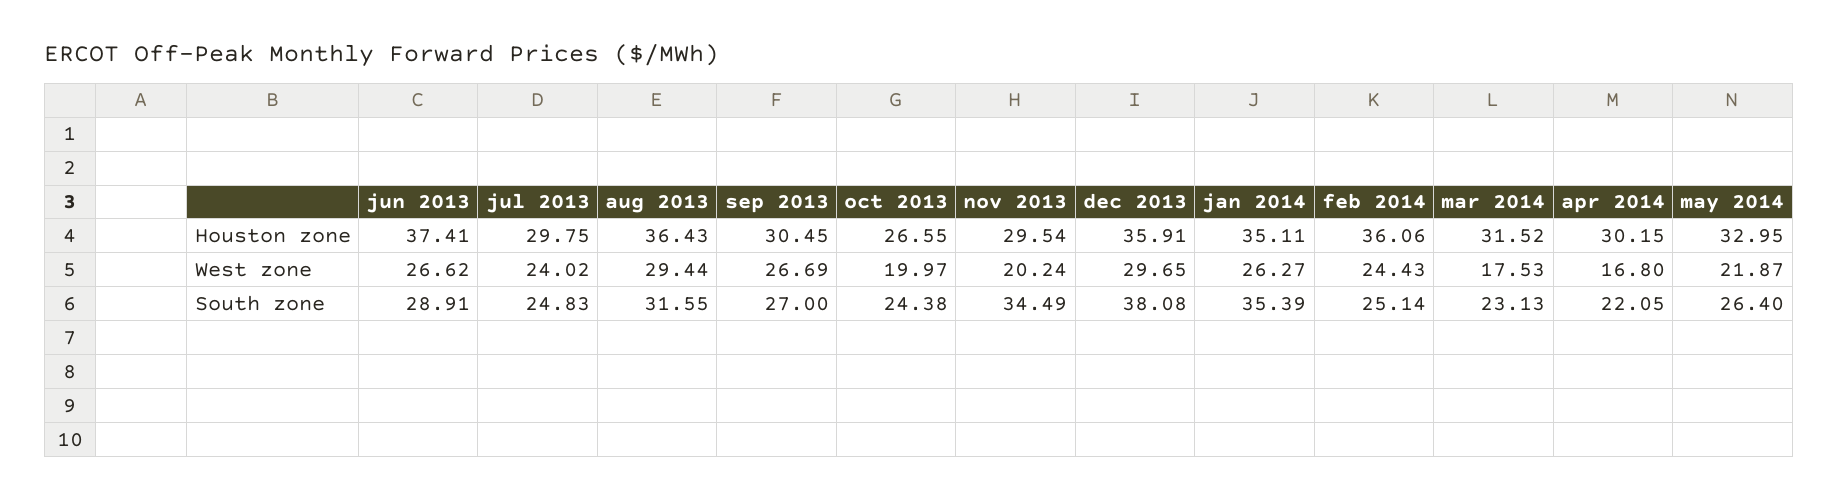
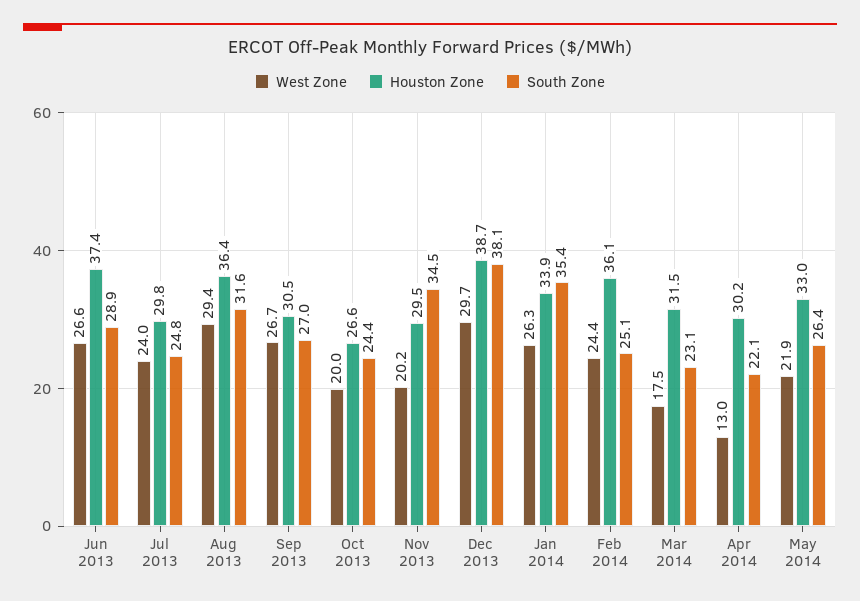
  {
    "Houston zone": {
      "jun 2013": 37.41,
      "jul 2013": 29.75,
      "aug 2013": 36.43,
      "sep 2013": 30.45,
      "oct 2013": 26.55,
      "nov 2013": 29.54,
-     "dec 2013": 35.91,
+     "dec 2013": 38.7,
-     "jan 2014": 35.11,
+     "jan 2014": 33.9,
      "feb 2014": 36.06,
      "mar 2014": 31.52,
      "apr 2014": 30.15,
      "may 2014": 32.95
    },
    "West zone": {
      "jun 2013": 26.62,
      "jul 2013": 24.02,
      "aug 2013": 29.44,
      "sep 2013": 26.69,
      "oct 2013": 19.97,
      "nov 2013": 20.24,
      "dec 2013": 29.65,
      "jan 2014": 26.27,
      "feb 2014": 24.43,
      "mar 2014": 17.53,
-     "apr 2014": 16.8,
+     "apr 2014": 13,
      "may 2014": 21.87
    },
    "South zone": {
      "jun 2013": 28.91,
      "jul 2013": 24.83,
      "aug 2013": 31.55,
      "sep 2013": 27,
      "oct 2013": 24.38,
      "nov 2013": 34.49,
      "dec 2013": 38.08,
      "jan 2014": 35.39,
      "feb 2014": 25.14,
      "mar 2014": 23.13,
      "apr 2014": 22.05,
      "may 2014": 26.4
    }
  }

